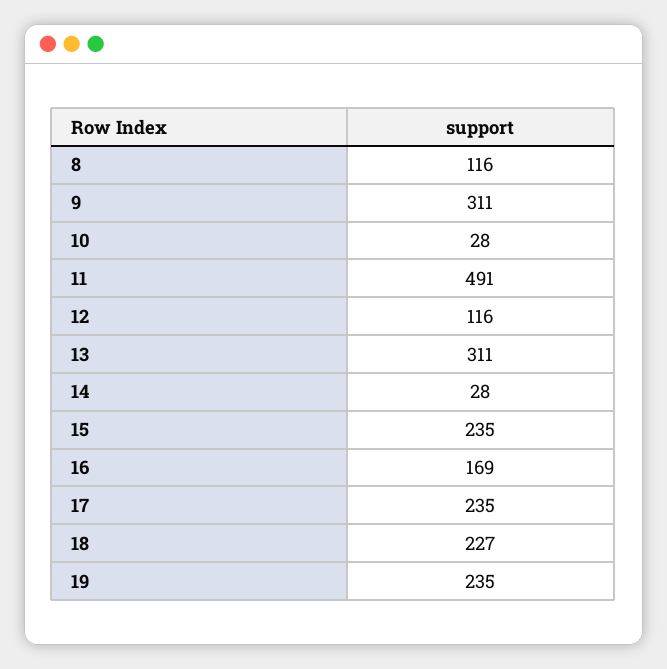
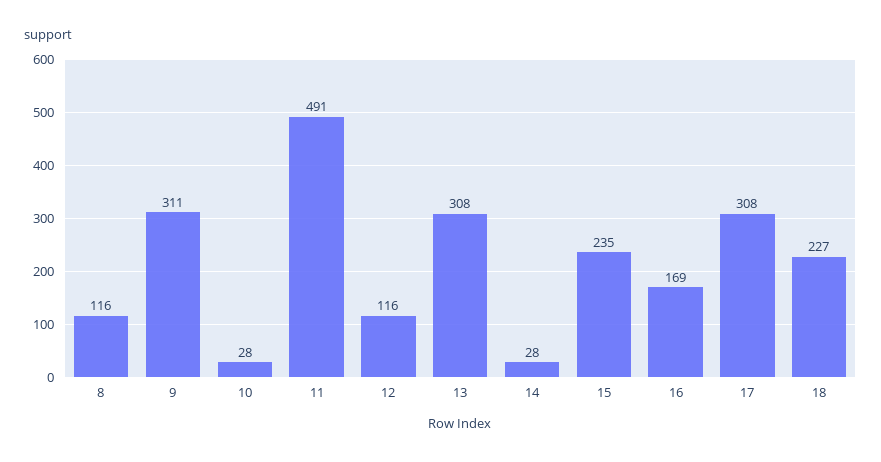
  {
    "8": 116,
    "9": 311,
    "10": 28,
    "11": 491,
    "12": 116,
-   "13": 311,
+   "13": 308,
    "14": 28,
    "15": 235,
    "16": 169,
-   "17": 235,
+   "17": 308,
-   "18": 227,
+   "18": 227
-   "19": 235
  }

